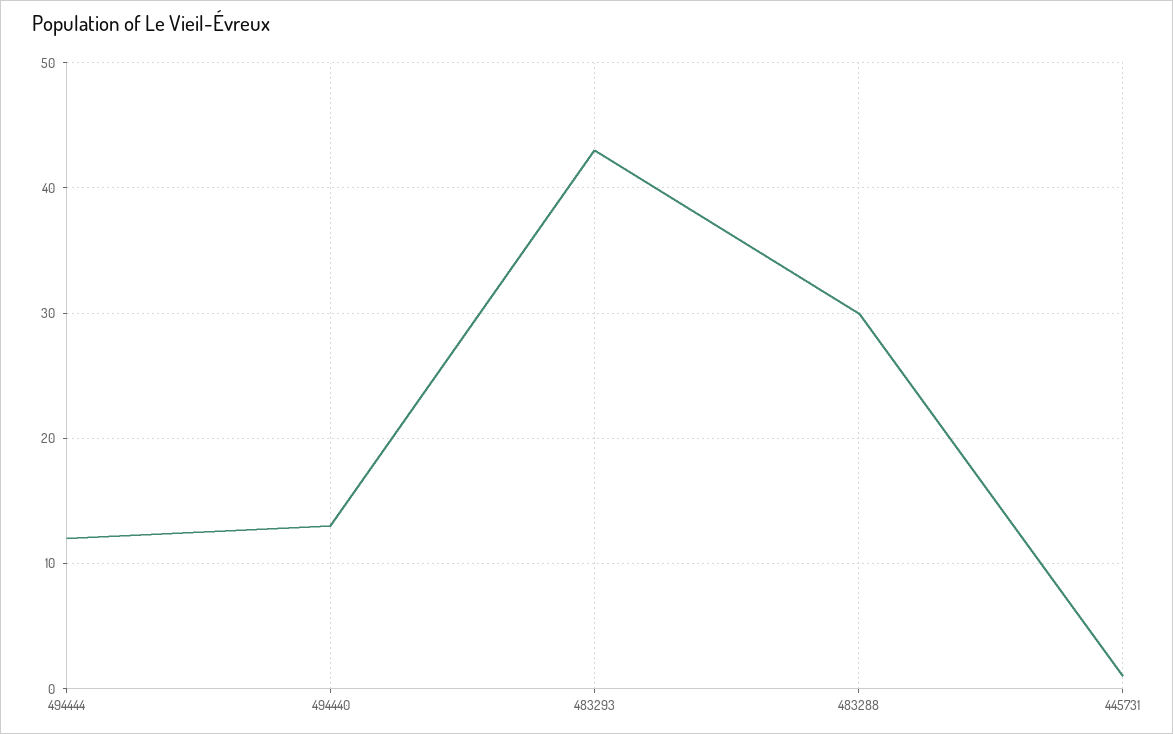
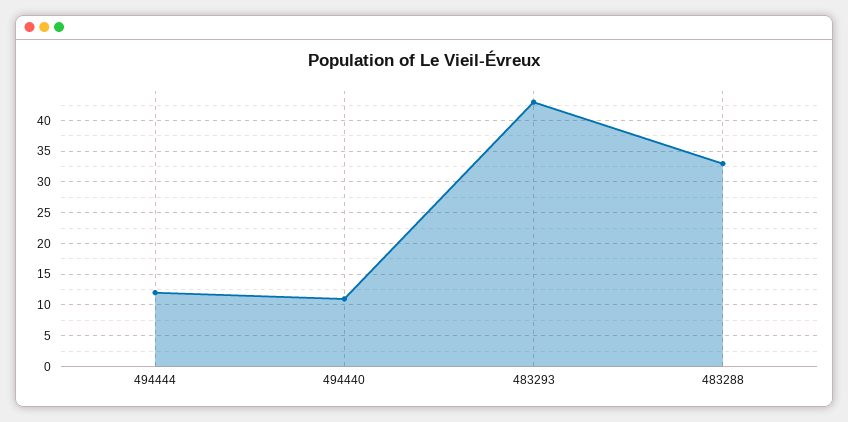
  {
    "494444": 12,
-   "494440": 13,
+   "494440": 11,
    "483293": 43,
-   "483288": 30,
+   "483288": 33
-   "445731": 1
  }

